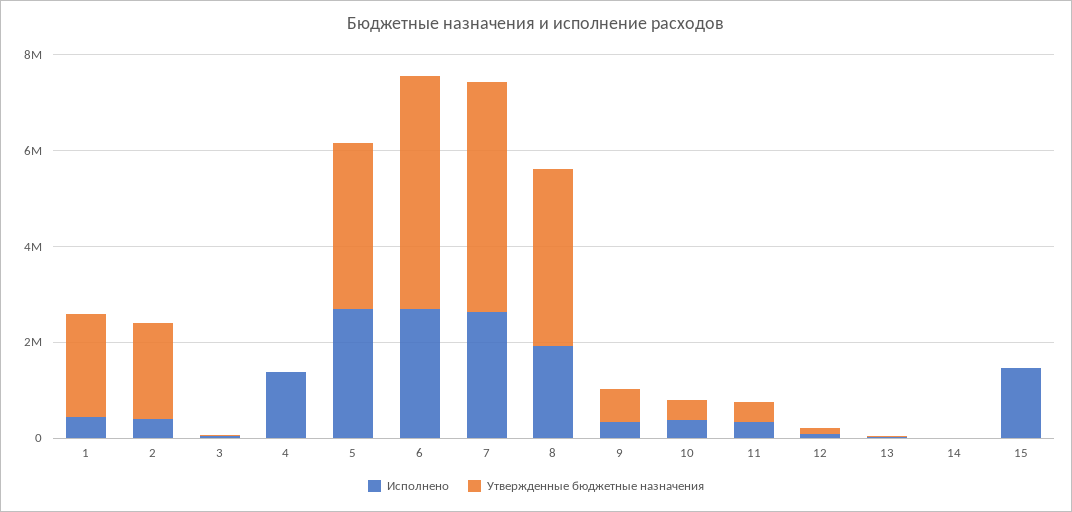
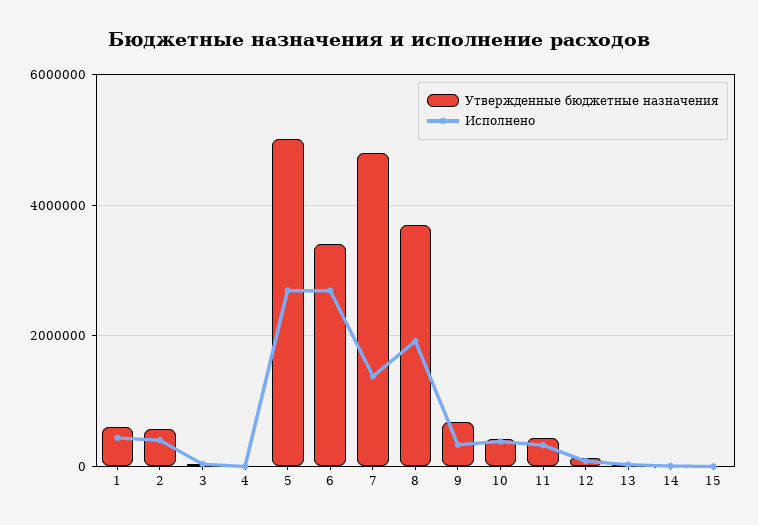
  {
    "Исполнено": {
      "1": 400000,
      "2": 400000,
      "3": 0,
-     "4": 1500000,
+     "4": 0,
      "5": 2600000,
      "6": 2600000,
-     "7": 2500000,
+     "7": 1400000,
      "8": 2000000,
      "9": 400000,
      "10": 400000,
      "11": 400000,
      "12": 0,
      "13": 0,
      "14": 0,
-     "15": 1500000
+     "15": 0
    },
    "Утвержденные бюджетные назначения": {
-     "1": 2000000,
+     "1": 600000,
-     "2": 2000000,
+     "2": 600000,
      "3": 0,
      "4": 0,
-     "5": 3500000,
+     "5": 5000000,
-     "6": 5000000,
+     "6": 3400000,
      "7": 4800000,
      "8": 3600000,
      "9": 600000,
      "10": 400000,
      "11": 400000,
      "12": 200000,
      "13": 0,
      "14": 0,
      "15": 0
    }
  }

